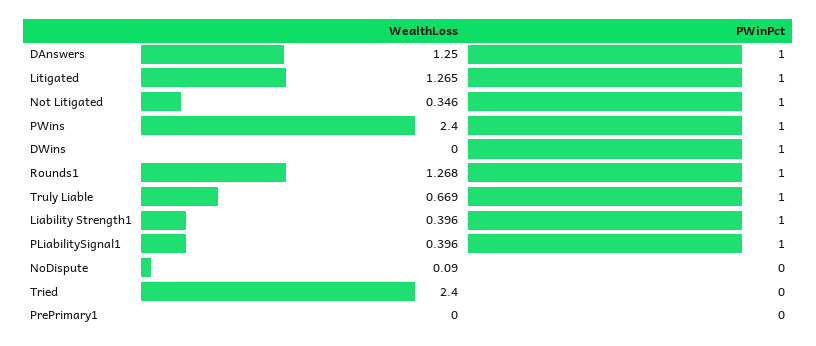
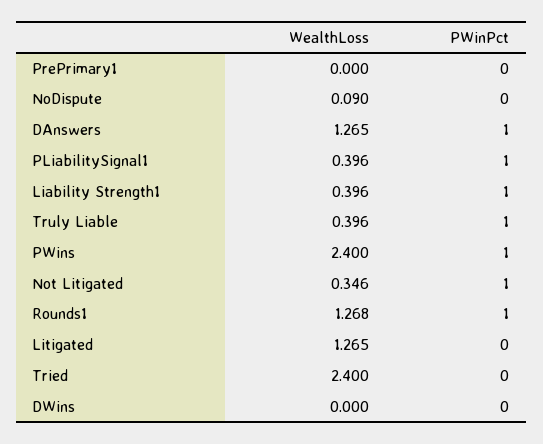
  {
    "WealthLoss": {
-     "DAnswers": 1.25,
+     "DAnswers": 1.265,
      "Litigated": 1.265,
      "Not Litigated": 0.346,
      "PWins": 2.4,
      "DWins": 0,
      "Rounds1": 1.268,
-     "Truly Liable": 0.669,
+     "Truly Liable": 0.396,
      "Liability Strength1": 0.396,
      "PLiabilitySignal1": 0.396,
      "NoDispute": 0.09,
      "Tried": 2.4,
      "PrePrimary1": 0
    },
    "PWinPct": {
      "DAnswers": 1,
-     "Litigated": 1,
+     "Litigated": 0,
      "Not Litigated": 1,
      "PWins": 1,
-     "DWins": 1,
+     "DWins": 0,
      "Rounds1": 1,
      "Truly Liable": 1,
      "Liability Strength1": 1,
      "PLiabilitySignal1": 1,
      "NoDispute": 0,
      "Tried": 0,
      "PrePrimary1": 0
    }
  }

